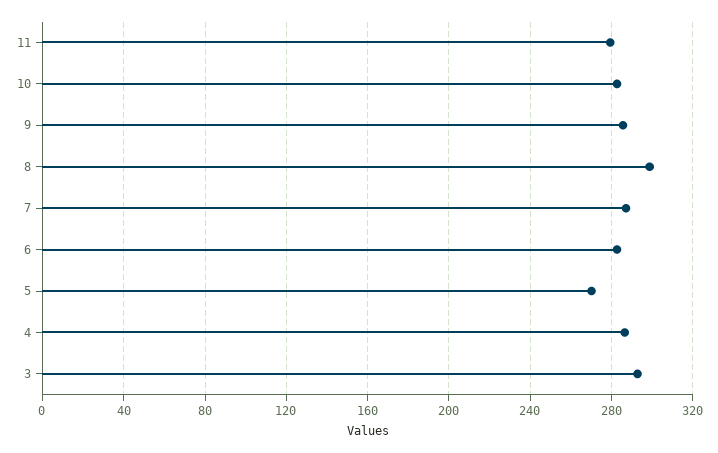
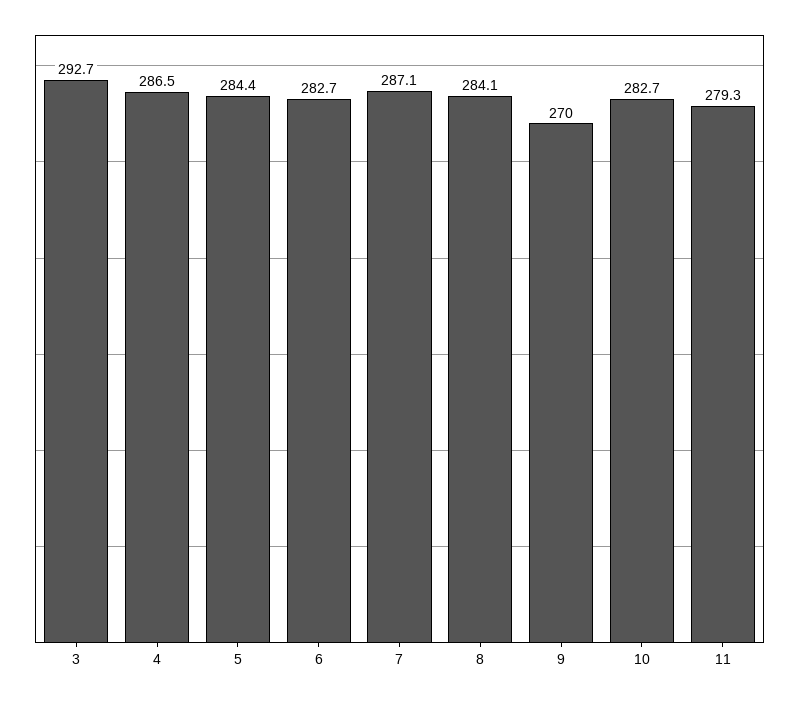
  {
    "11": 279.3,
    "10": 282.7,
-   "9": 285,
+   "9": 270,
-   "8": 300,
+   "8": 284.1,
    "7": 287.1,
    "6": 282.7,
-   "5": 270,
+   "5": 284.4,
    "4": 286.5,
    "3": 292.7
  }

